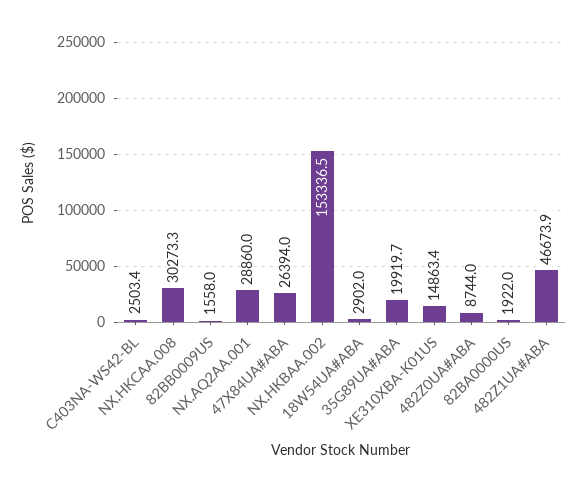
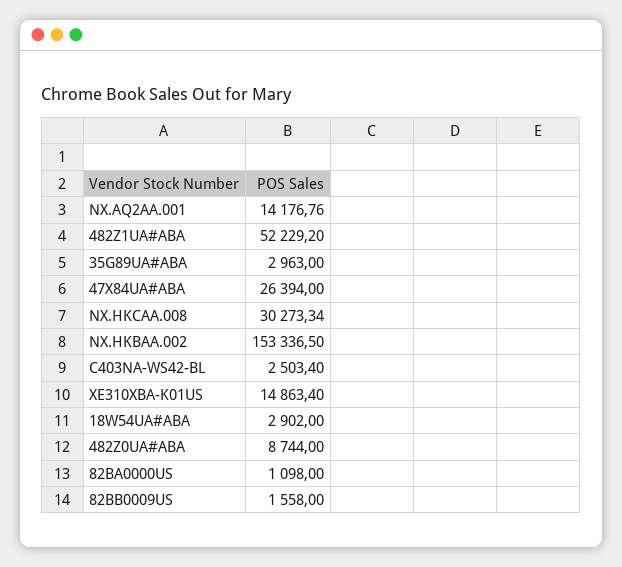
  {
    "C403NA-WS42-BL": 2503.4,
    "NX.HKCAA.008": 30273.34,
    "82BB0009US": 1558,
-   "NX.AQ2AA.001": 28860,
+   "NX.AQ2AA.001": 14176.76,
    "47X84UA#ABA": 26394,
    "NX.HKBAA.002": 153336.5,
    "18W54UA#ABA": 2902,
-   "35G89UA#ABA": 19919.7,
+   "35G89UA#ABA": 2963,
    "XE310XBA-K01US": 14863.4,
    "482Z0UA#ABA": 8744,
-   "82BA0000US": 1922,
+   "82BA0000US": 1098,
-   "482Z1UA#ABA": 46673.9
+   "482Z1UA#ABA": 52229.2
  }

